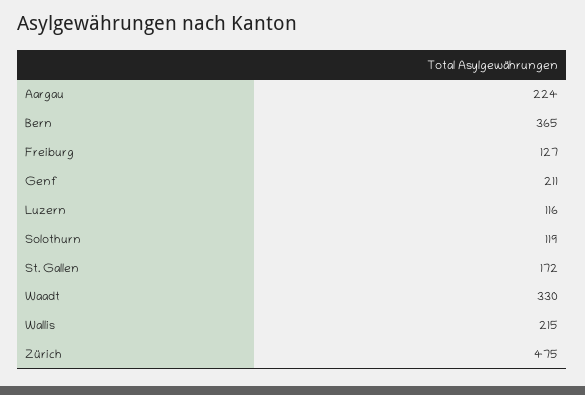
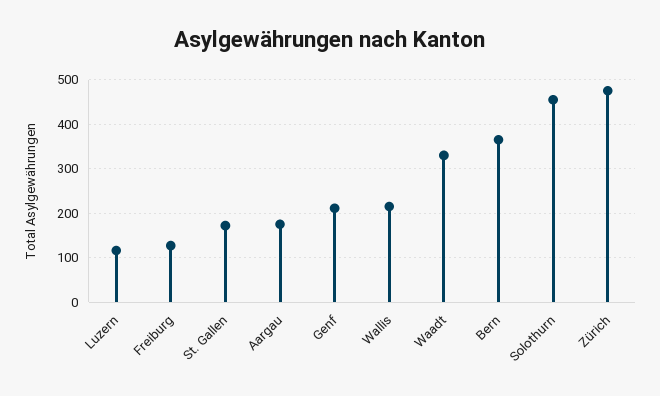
  {
-   "Aargau": 224,
+   "Aargau": 180,
    "Bern": 365,
    "Freiburg": 127,
    "Genf": 211,
    "Luzern": 116,
-   "Solothurn": 119,
+   "Solothurn": 460,
    "St. Gallen": 172,
    "Waadt": 330,
    "Wallis": 215,
    "Zürich": 475
  }

